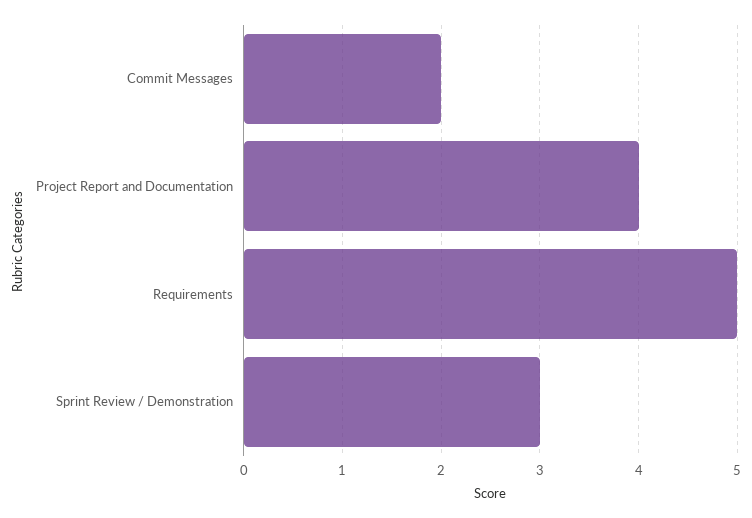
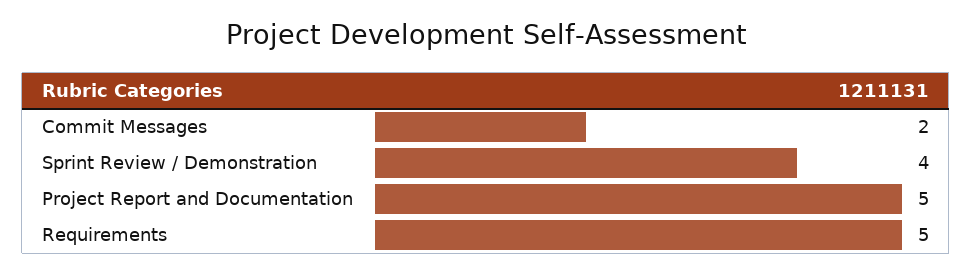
  {
    "Commit Messages": 2,
-   "Project Report and Documentation": 4,
+   "Project Report and Documentation": 5,
    "Requirements": 5,
-   "Sprint Review / Demonstration": 3
+   "Sprint Review / Demonstration": 4
  }

